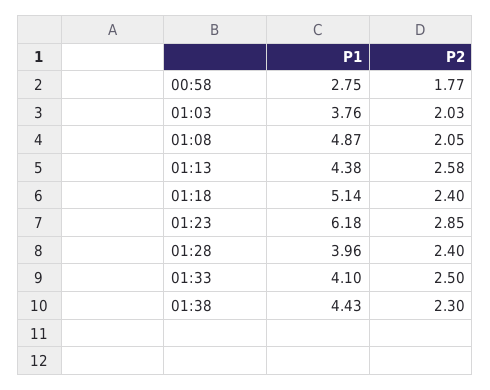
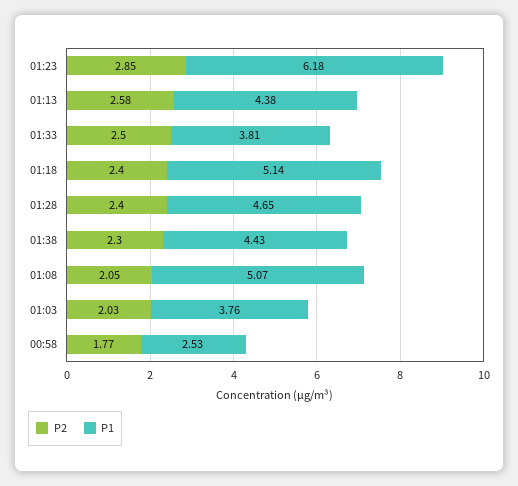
  {
    "P1": {
-     "00:58": 2.75,
+     "00:58": 2.53,
      "01:03": 3.76,
-     "01:08": 4.87,
+     "01:08": 5.07,
      "01:13": 4.38,
      "01:18": 5.14,
      "01:23": 6.18,
-     "01:28": 3.96,
+     "01:28": 4.65,
-     "01:33": 4.1,
+     "01:33": 3.81,
      "01:38": 4.43
    },
    "P2": {
      "00:58": 1.77,
      "01:03": 2.03,
      "01:08": 2.05,
      "01:13": 2.58,
      "01:18": 2.4,
      "01:23": 2.85,
      "01:28": 2.4,
      "01:33": 2.5,
      "01:38": 2.3
    }
  }

